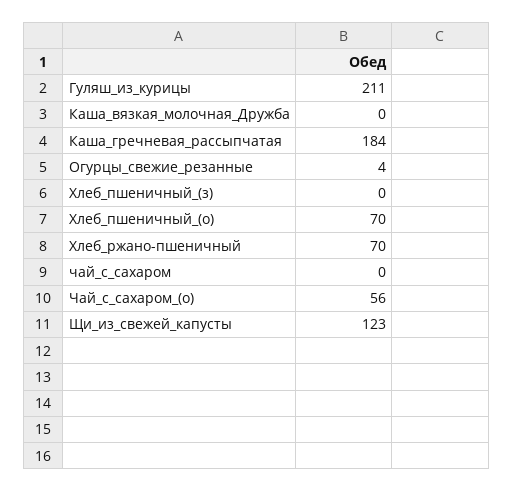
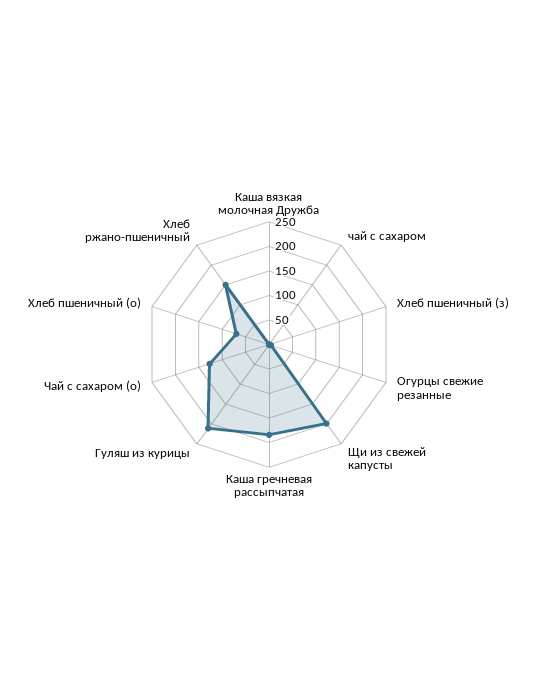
  {
    "Гуляш_из_курицы": 211,
    "Каша_вязкая_молочная_Дружба": 0,
    "Каша_гречневая_рассыпчатая": 184,
    "Огурцы_свежие_резанные": 4,
    "Хлеб_пшеничный_(з)": 0,
    "Хлеб_пшеничный_(о)": 70,
-   "Хлеб_ржано-пшеничный": 70,
+   "Хлеб_ржано-пшеничный": 150,
    "чай_с_сахаром": 0,
-   "Чай_с_сахаром_(о)": 56,
+   "Чай_с_сахаром_(о)": 125,
-   "Щи_из_свежей_капусты": 123
+   "Щи_из_свежей_капусты": 200
  }

